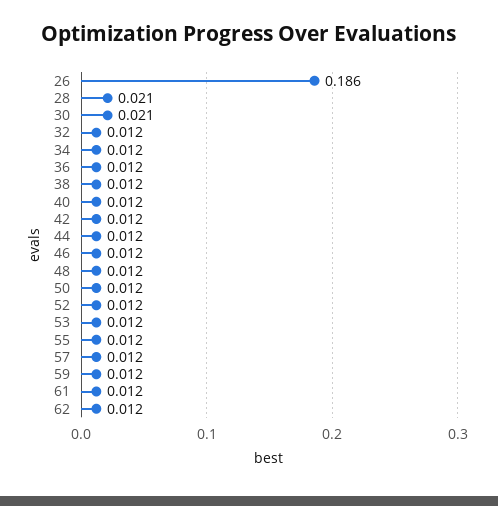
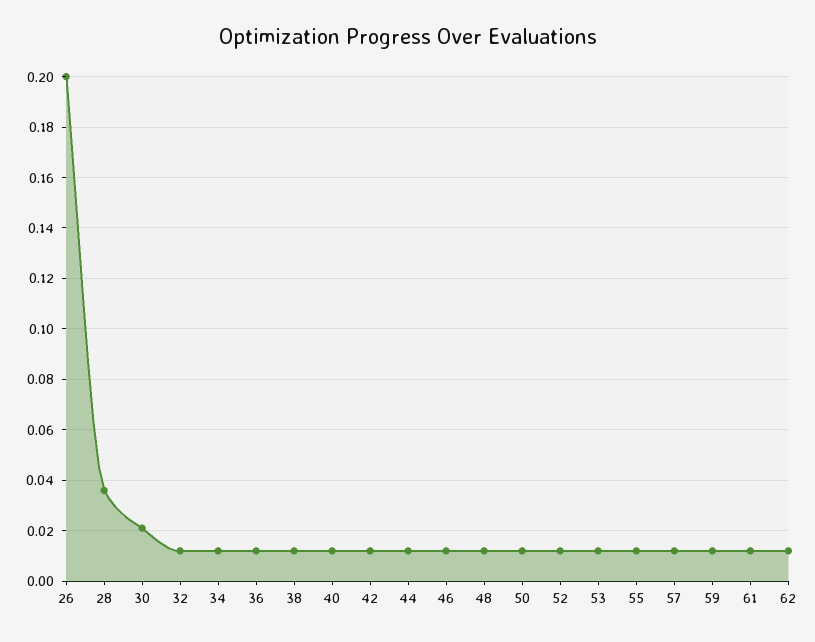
  {
-   "26": 0.186,
+   "26": 0.2,
-   "28": 0.021,
+   "28": 0.035,
    "30": 0.021,
    "32": 0.012,
    "34": 0.012,
    "36": 0.012,
    "38": 0.012,
    "40": 0.012,
    "42": 0.012,
    "44": 0.012,
    "46": 0.012,
    "48": 0.012,
    "50": 0.012,
    "52": 0.012,
    "53": 0.012,
    "55": 0.012,
    "57": 0.012,
    "59": 0.012,
    "61": 0.012,
    "62": 0.012
  }

